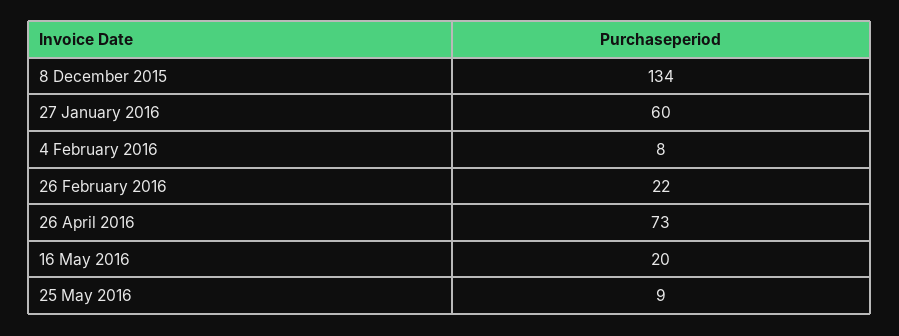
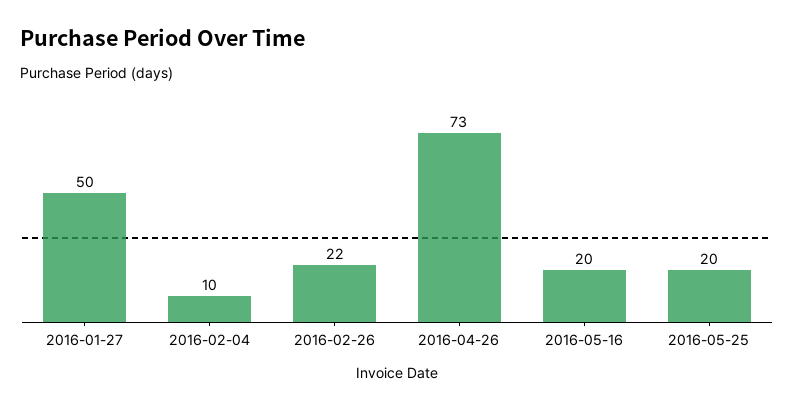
  {
-   "8 December 2015": 134,
-   "27 January 2016": 60,
+   "27 January 2016": 50,
-   "4 February 2016": 8,
+   "4 February 2016": 10,
    "26 February 2016": 22,
    "26 April 2016": 73,
    "16 May 2016": 20,
-   "25 May 2016": 9
+   "25 May 2016": 20
  }

